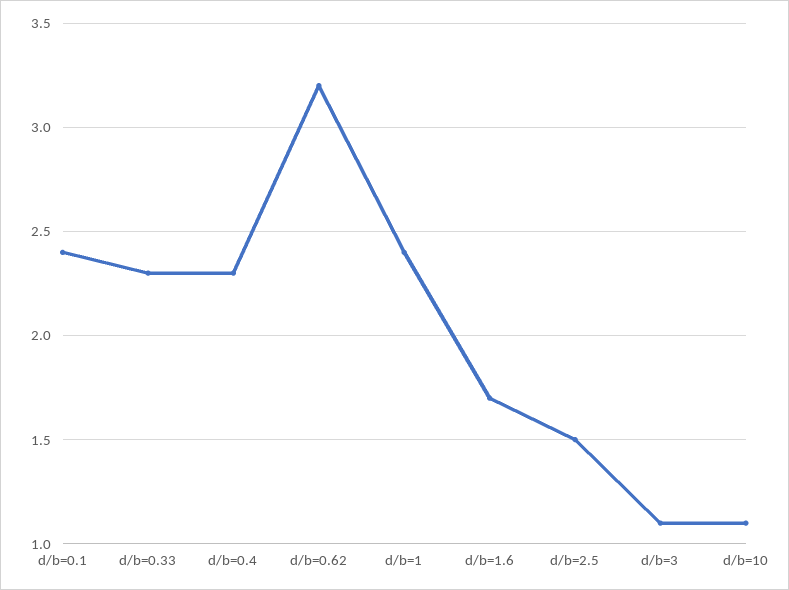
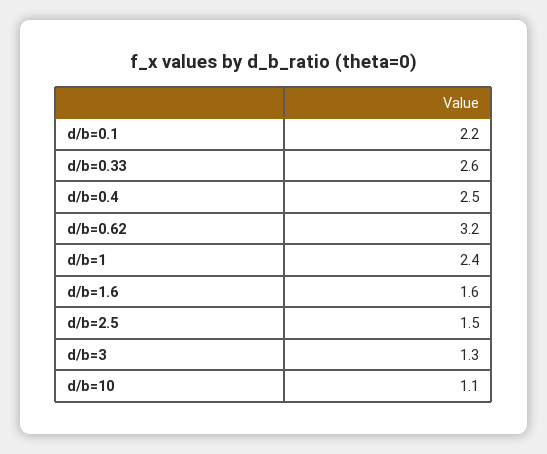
  {
-   "d/b=0.1": 2.4,
+   "d/b=0.1": 2.2,
-   "d/b=0.33": 2.3,
+   "d/b=0.33": 2.6,
-   "d/b=0.4": 2.3,
+   "d/b=0.4": 2.5,
    "d/b=0.62": 3.2,
    "d/b=1": 2.4,
-   "d/b=1.6": 1.7,
+   "d/b=1.6": 1.6,
    "d/b=2.5": 1.5,
-   "d/b=3": 1.1,
+   "d/b=3": 1.3,
    "d/b=10": 1.1
  }

